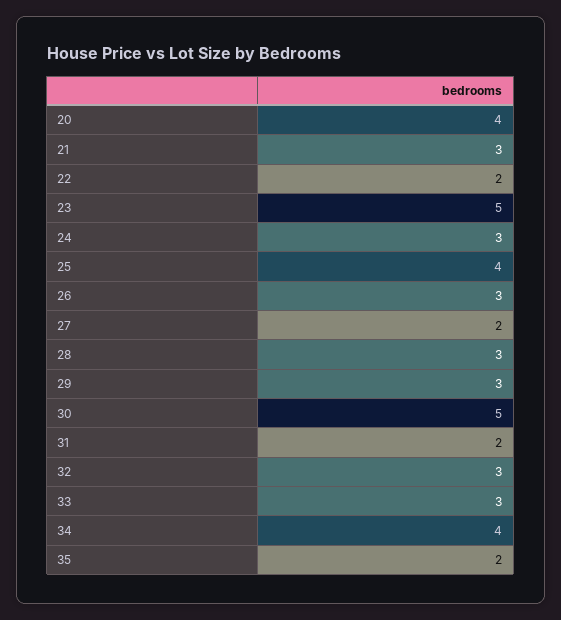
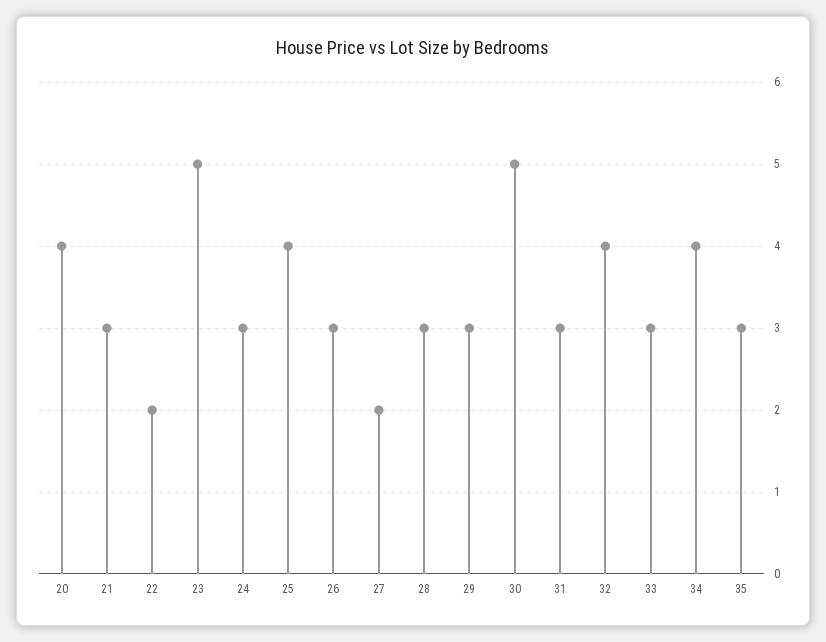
  {
    "20": 4,
    "21": 3,
    "22": 2,
    "23": 5,
    "24": 3,
    "25": 4,
    "26": 3,
    "27": 2,
    "28": 3,
    "29": 3,
    "30": 5,
-   "31": 2,
+   "31": 3,
-   "32": 3,
+   "32": 4,
    "33": 3,
    "34": 4,
-   "35": 2
+   "35": 3
  }

